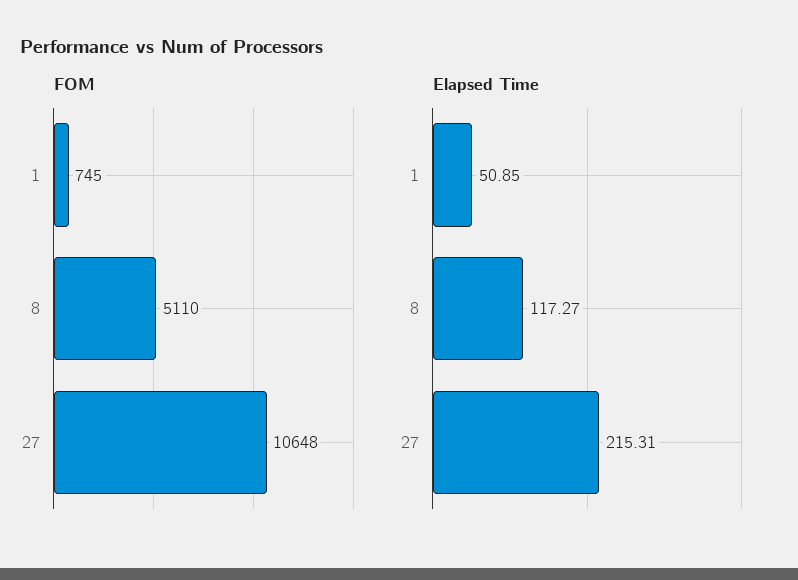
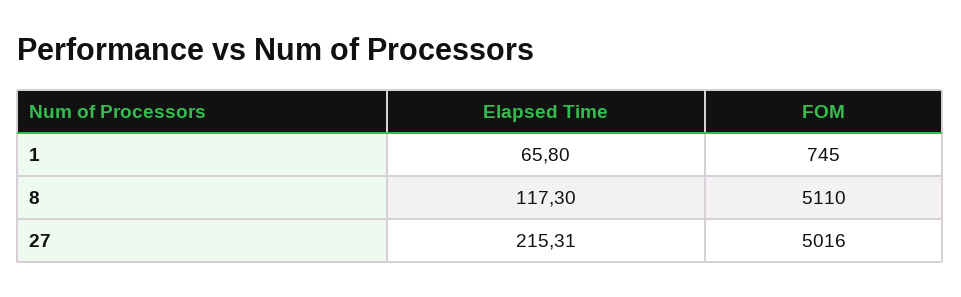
  {
    "FOM": {
      "1": 745,
      "8": 5110,
-     "27": 10648
+     "27": 5016
    },
    "Elapsed Time": {
-     "1": 50.85,
+     "1": 65.8,
-     "8": 117.27,
+     "8": 117.3,
      "27": 215.31
    }
  }

